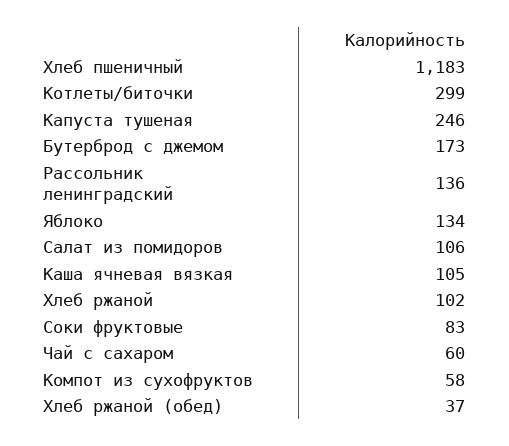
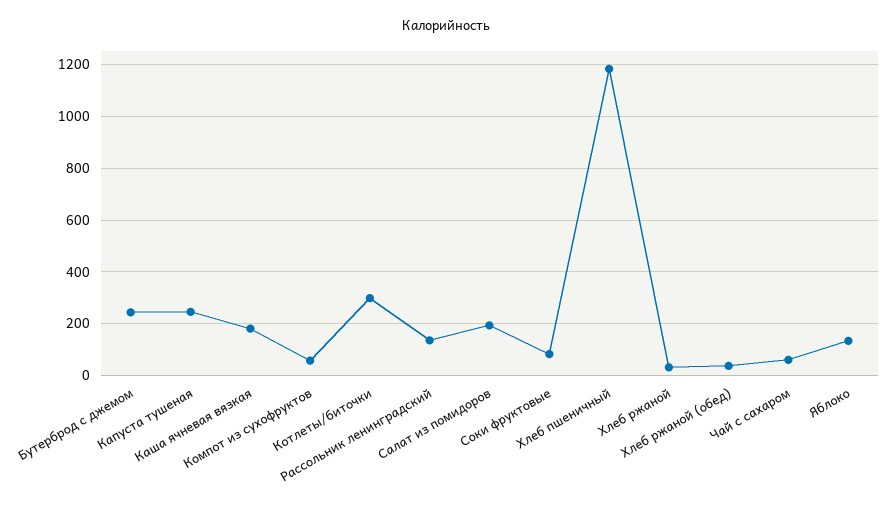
  {
    "Хлеб пшеничный": 1183,
    "Котлеты/биточки": 299,
    "Капуста тушеная": 246,
-   "Бутерброд с джемом": 173,
+   "Бутерброд с джемом": 250,
    "Рассольник ленинградский": 136,
    "Яблоко": 134,
-   "Салат из помидоров": 106,
+   "Салат из помидоров": 200,
-   "Каша ячневая вязкая": 105,
+   "Каша ячневая вязкая": 175,
-   "Хлеб ржаной": 102,
+   "Хлеб ржаной": 25,
    "Соки фруктовые": 83,
    "Чай с сахаром": 60,
    "Компот из сухофруктов": 58,
    "Хлеб ржаной (обед)": 37
  }

